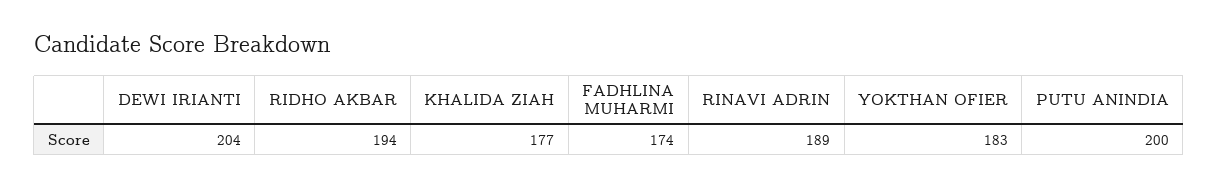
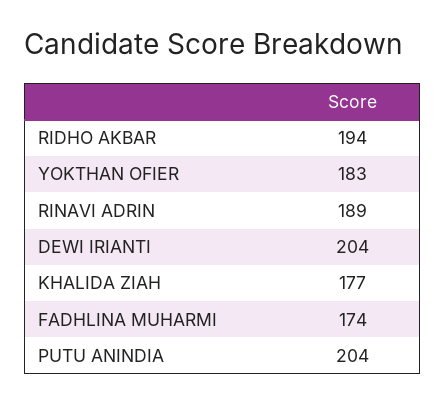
  {
    "DEWI IRIANTI": 204,
    "RIDHO AKBAR": 194,
    "KHALIDA ZIAH": 177,
    "FADHLINA MUHARMI": 174,
    "RINAVI ADRIN": 189,
    "YOKTHAN OFIER": 183,
-   "PUTU ANINDIA": 200
+   "PUTU ANINDIA": 204
  }

